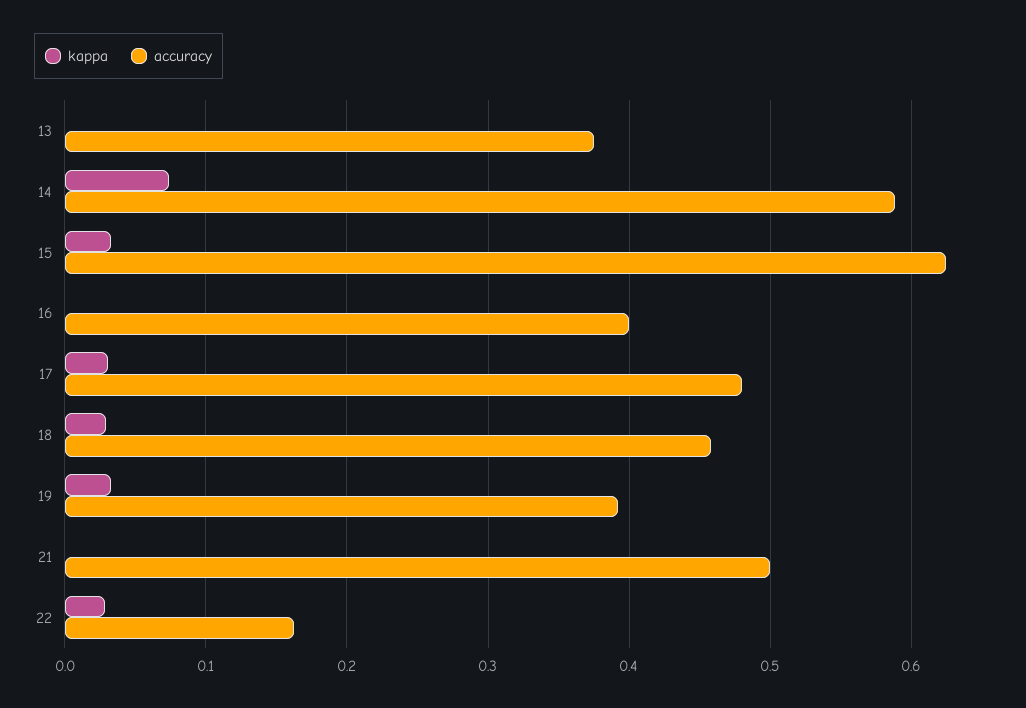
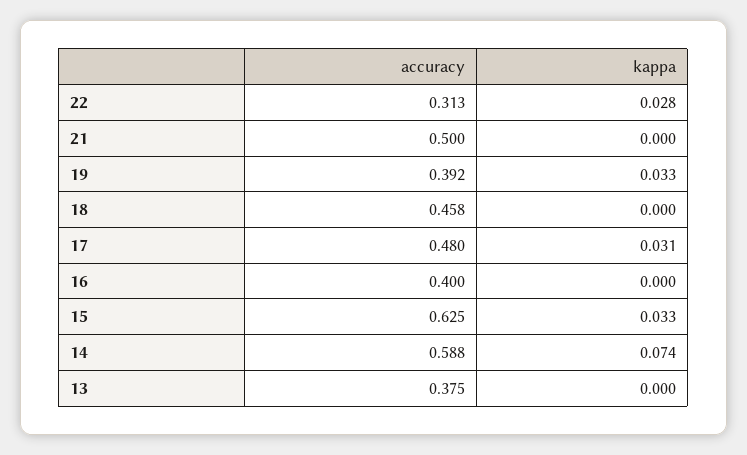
  {
    "kappa": {
      "13": 0,
      "14": 0.074,
      "15": 0.033,
      "16": 0,
      "17": 0.031,
-     "18": 0.03,
+     "18": 0,
      "19": 0.033,
      "21": 0,
      "22": 0.028
    },
    "accuracy": {
      "13": 0.375,
      "14": 0.588,
      "15": 0.625,
      "16": 0.4,
      "17": 0.48,
      "18": 0.458,
      "19": 0.392,
      "21": 0.5,
-     "22": 0.16
+     "22": 0.313
    }
  }

